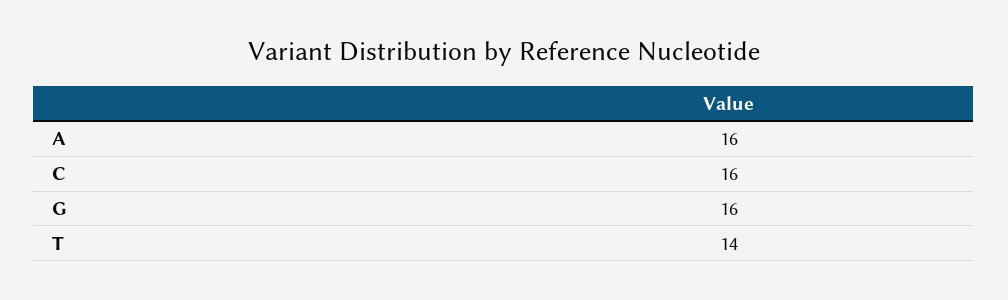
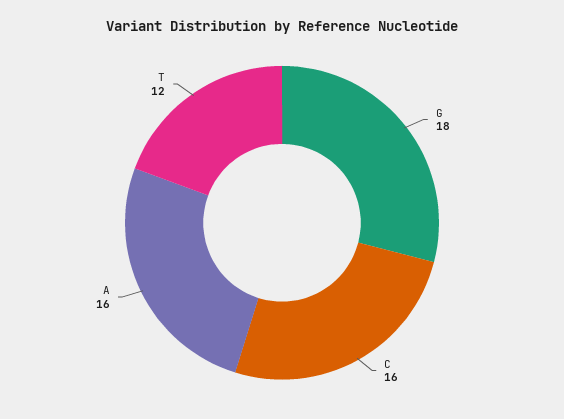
  {
    "A": 16,
    "C": 16,
-   "G": 16,
+   "G": 18,
-   "T": 14
+   "T": 12
  }

